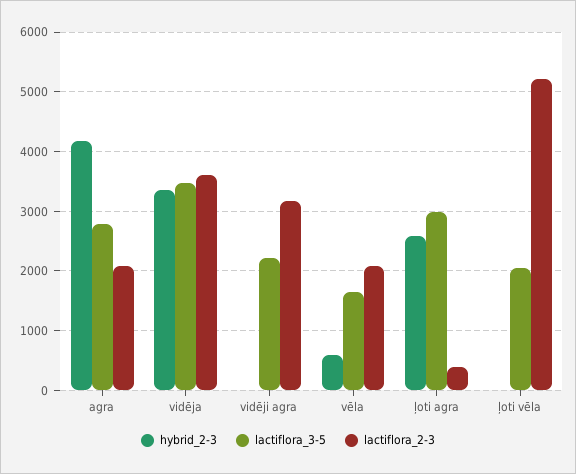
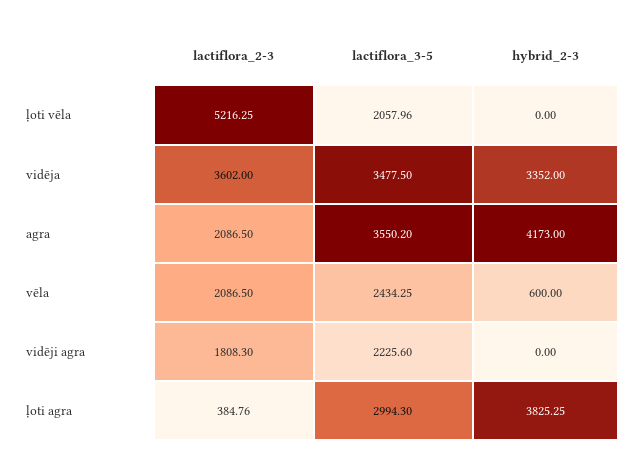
  {
    "hybrid_2-3": {
      "agra": 4173,
      "vidēja": 3352,
      "vidēji agra": 0,
      "vēla": 600,
-     "ļoti agra": 2600,
+     "ļoti agra": 3825.25,
      "ļoti vēla": 0
    },
    "lactiflora_3-5": {
-     "agra": 2800,
+     "agra": 3550.2,
      "vidēja": 3477.5,
      "vidēji agra": 2225.6,
-     "vēla": 1600,
+     "vēla": 2434.25,
      "ļoti agra": 2994.3,
      "ļoti vēla": 2057.96
    },
    "lactiflora_2-3": {
      "agra": 2086.5,
      "vidēja": 3602,
-     "vidēji agra": 3200,
+     "vidēji agra": 1808.3,
      "vēla": 2086.5,
      "ļoti agra": 384.76,
      "ļoti vēla": 5216.25
    }
  }

